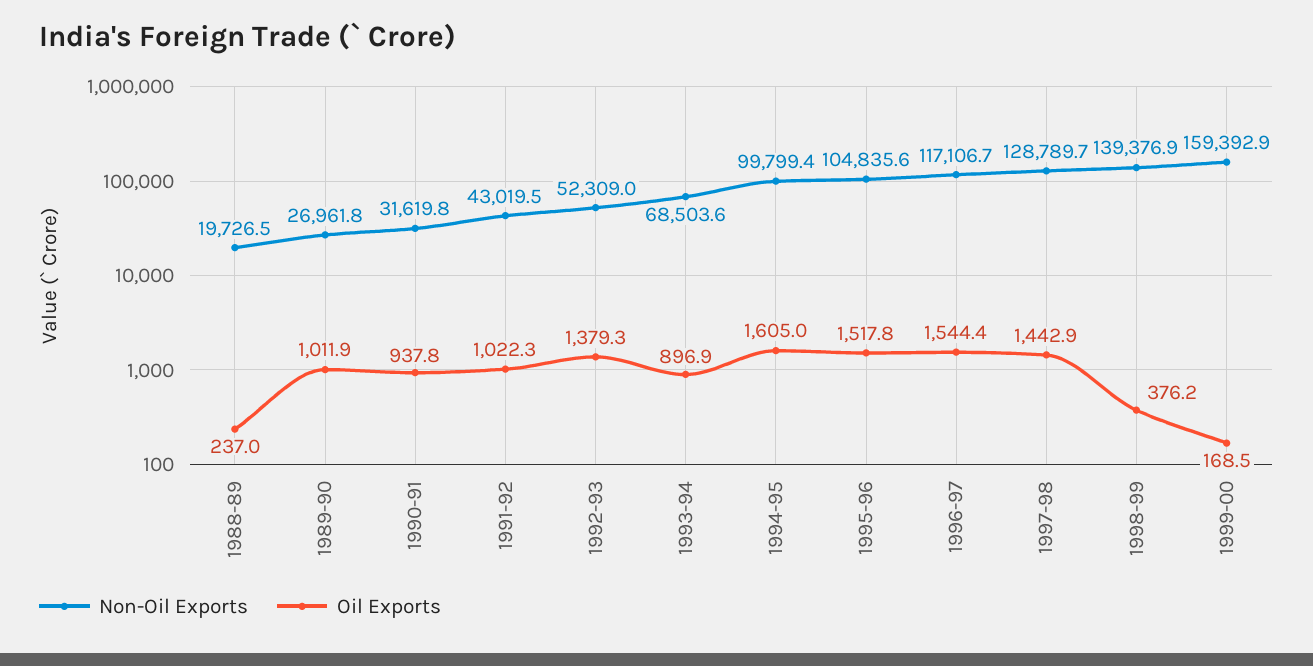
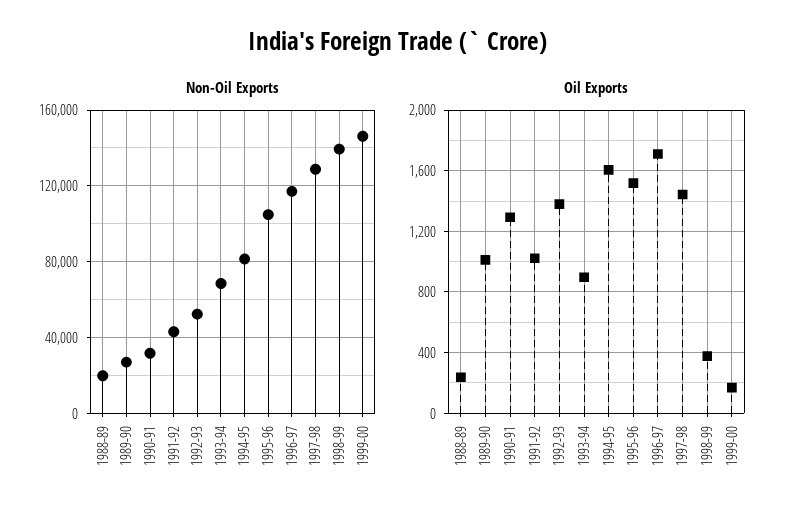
  {
    "Non-Oil Exports": {
      "1988-89": 19726.5,
      "1989-90": 26961.8,
      "1990-91": 31619.8,
      "1991-92": 43019.5,
      "1992-93": 52309,
      "1993-94": 68503.6,
-     "1994-95": 99799.4,
+     "1994-95": 80000,
      "1995-96": 104835.6,
      "1996-97": 117106.7,
      "1997-98": 128789.7,
      "1998-99": 139376.9,
-     "1999-00": 159392.9
+     "1999-00": 145000
    },
    "Oil Exports": {
      "1988-89": 237,
      "1989-90": 1011.9,
-     "1990-91": 937.8,
+     "1990-91": 1300,
      "1991-92": 1022.3,
      "1992-93": 1379.3,
      "1993-94": 896.9,
      "1994-95": 1605,
      "1995-96": 1517.8,
-     "1996-97": 1544.4,
+     "1996-97": 1700,
      "1997-98": 1442.9,
      "1998-99": 376.2,
      "1999-00": 168.5
    }
  }

